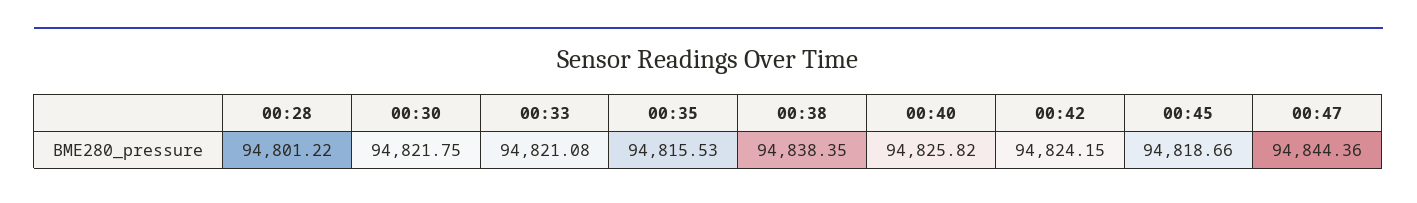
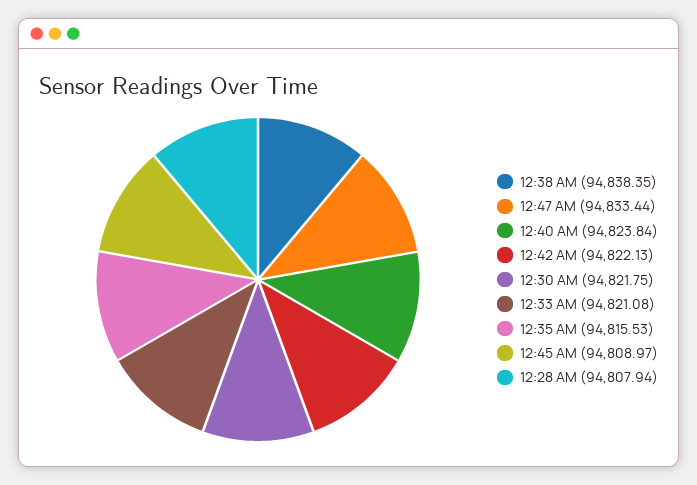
  {
-   "00:28": 94801.22,
+   "00:28": 94807.94,
    "00:30": 94821.75,
    "00:33": 94821.08,
    "00:35": 94815.53,
    "00:38": 94838.35,
-   "00:40": 94825.82,
+   "00:40": 94823.84,
-   "00:42": 94824.15,
+   "00:42": 94822.13,
-   "00:45": 94818.66,
+   "00:45": 94808.97,
-   "00:47": 94844.36
+   "00:47": 94833.44
  }

